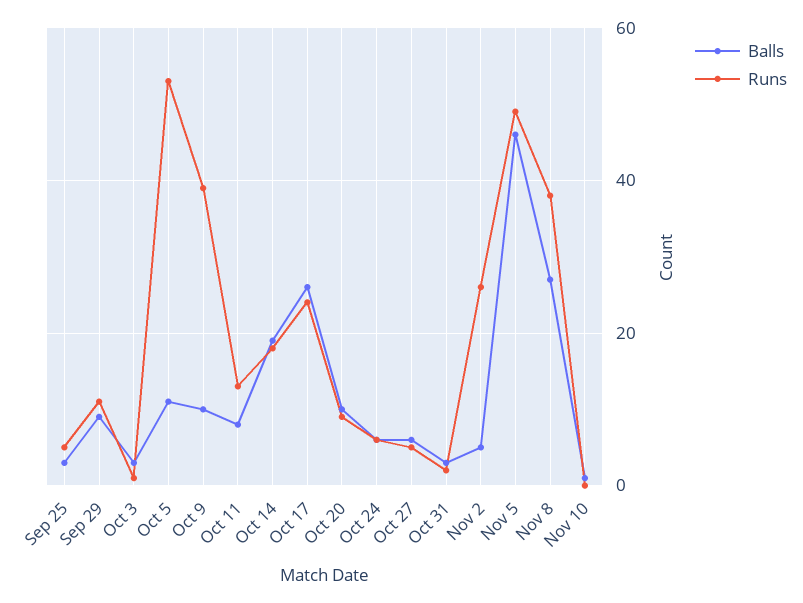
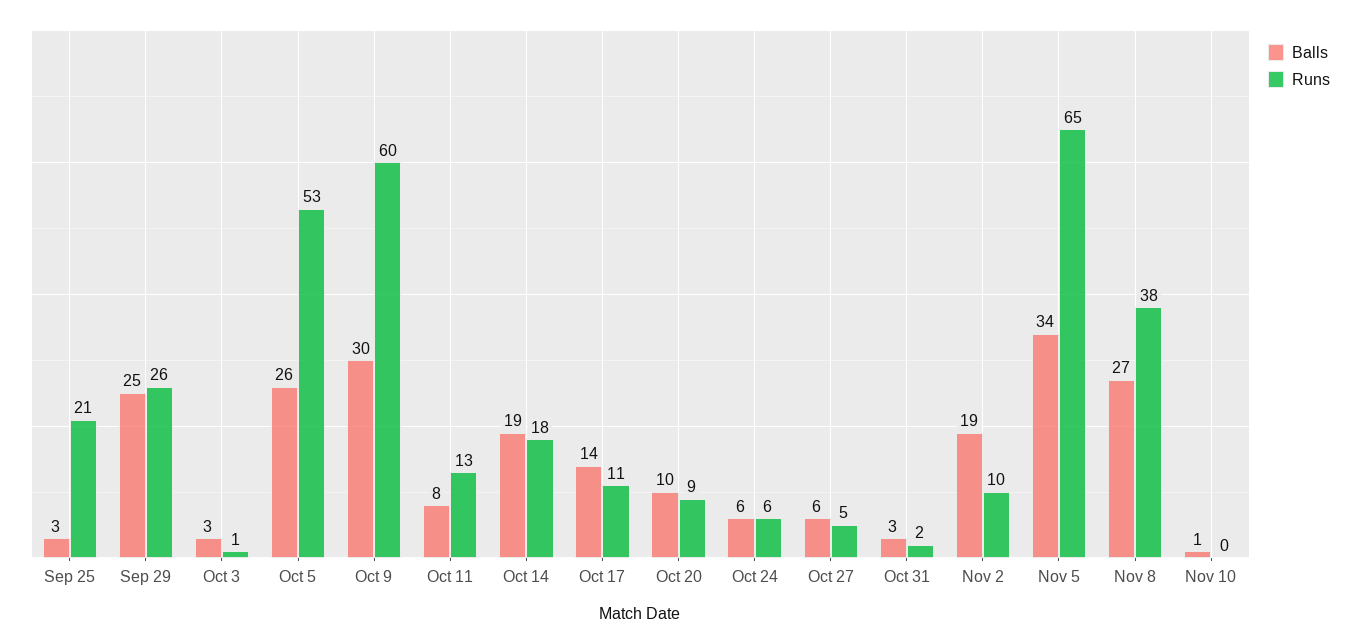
  {
    "Balls": {
      "Sep 25": 3,
-     "Sep 29": 10,
+     "Sep 29": 25,
      "Oct 3": 3,
-     "Oct 5": 10,
+     "Oct 5": 26,
-     "Oct 9": 10,
+     "Oct 9": 30,
      "Oct 11": 8,
      "Oct 14": 19,
-     "Oct 17": 25,
+     "Oct 17": 14,
      "Oct 20": 10,
      "Oct 24": 6,
      "Oct 27": 6,
      "Oct 31": 3,
-     "Nov 2": 5,
+     "Nov 2": 19,
-     "Nov 5": 45,
+     "Nov 5": 34,
      "Nov 8": 27,
      "Nov 10": 1
    },
    "Runs": {
-     "Sep 25": 5,
+     "Sep 25": 21,
-     "Sep 29": 10,
+     "Sep 29": 26,
      "Oct 3": 1,
      "Oct 5": 53,
-     "Oct 9": 40,
+     "Oct 9": 60,
      "Oct 11": 13,
      "Oct 14": 18,
-     "Oct 17": 25,
+     "Oct 17": 11,
      "Oct 20": 9,
      "Oct 24": 6,
      "Oct 27": 5,
      "Oct 31": 2,
-     "Nov 2": 25,
+     "Nov 2": 10,
-     "Nov 5": 50,
+     "Nov 5": 65,
      "Nov 8": 38,
      "Nov 10": 0
    }
  }

